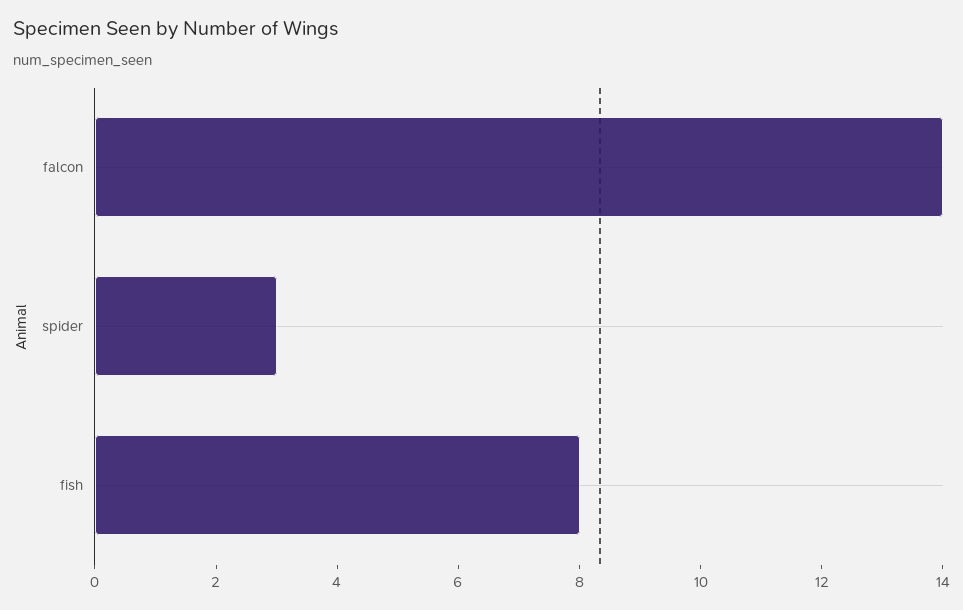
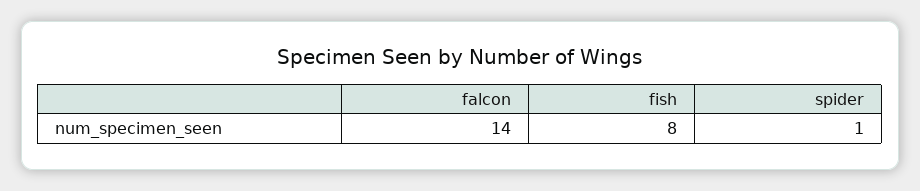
  {
    "falcon": 14,
-   "spider": 3,
+   "spider": 1,
    "fish": 8
  }

